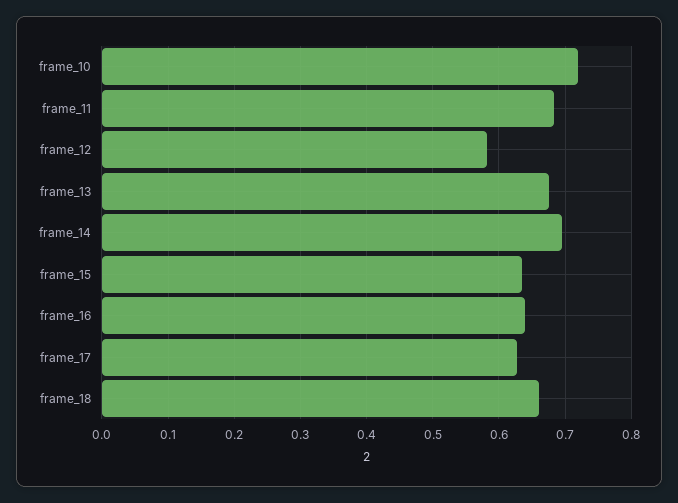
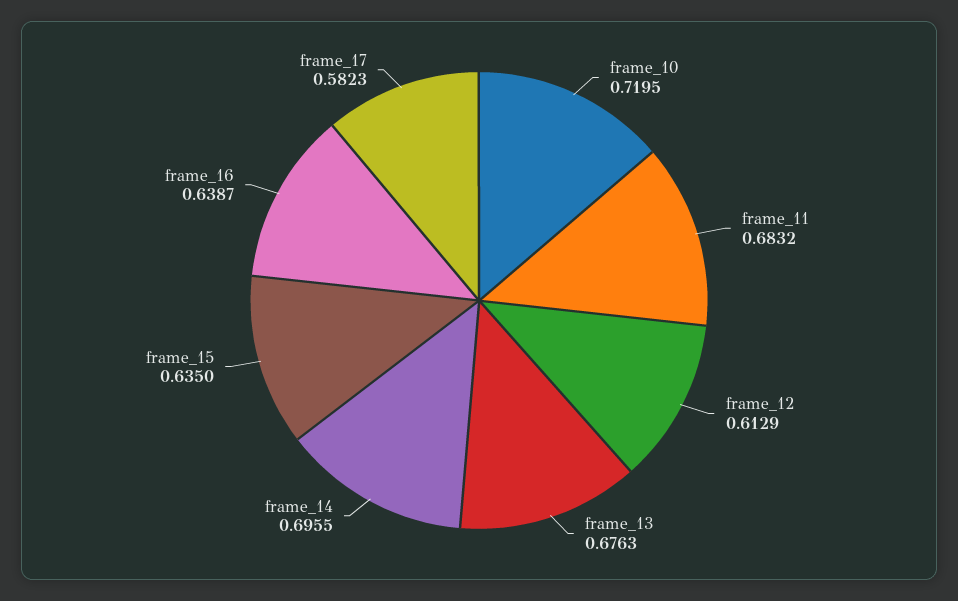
  {
    "frame_10": 0.7195,
    "frame_11": 0.6832,
-   "frame_12": 0.58,
+   "frame_12": 0.6129,
    "frame_13": 0.6763,
    "frame_14": 0.6955,
    "frame_15": 0.635,
    "frame_16": 0.6387,
-   "frame_17": 0.63,
+   "frame_17": 0.5823
-   "frame_18": 0.66
  }

